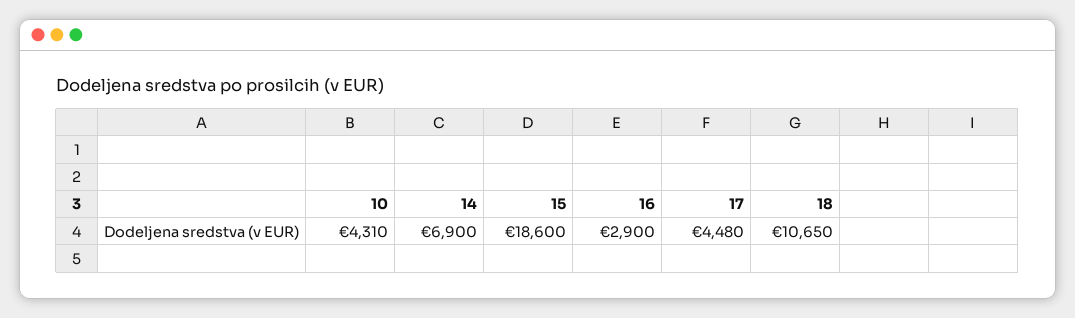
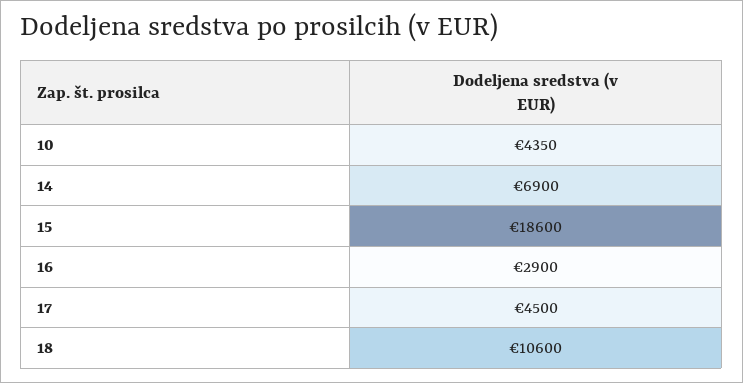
  {
-   "10": 4310,
+   "10": 4350,
    "14": 6900,
    "15": 18600,
    "16": 2900,
-   "17": 4480,
+   "17": 4500,
-   "18": 10650
+   "18": 10600
  }

